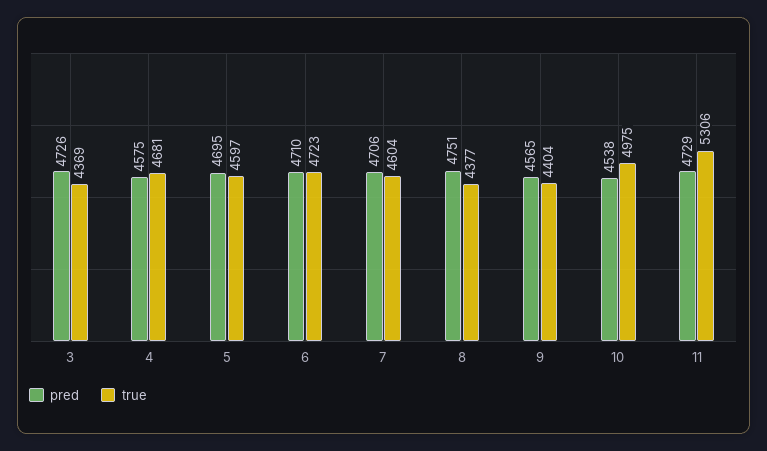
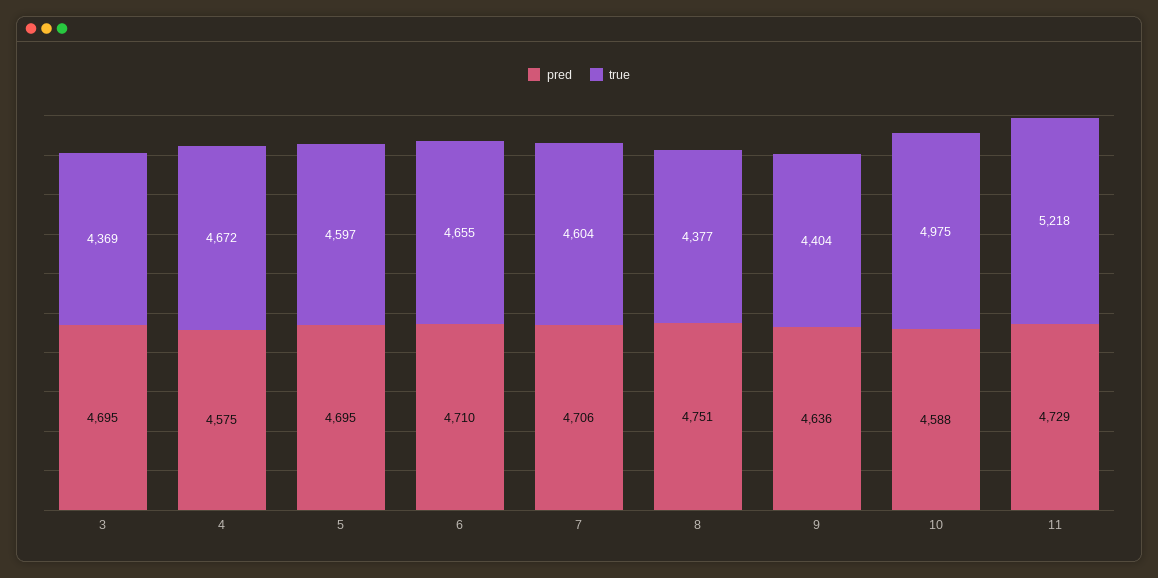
  {
    "pred": {
-     "3": 4726,
+     "3": 4695,
      "4": 4575,
      "5": 4695,
      "6": 4710,
      "7": 4706,
      "8": 4751,
-     "9": 4565,
+     "9": 4636,
-     "10": 4538,
+     "10": 4588,
      "11": 4729
    },
    "true": {
      "3": 4369,
-     "4": 4681,
+     "4": 4672,
      "5": 4597,
-     "6": 4723,
+     "6": 4655,
      "7": 4604,
      "8": 4377,
      "9": 4404,
      "10": 4975,
-     "11": 5306
+     "11": 5218
    }
  }

